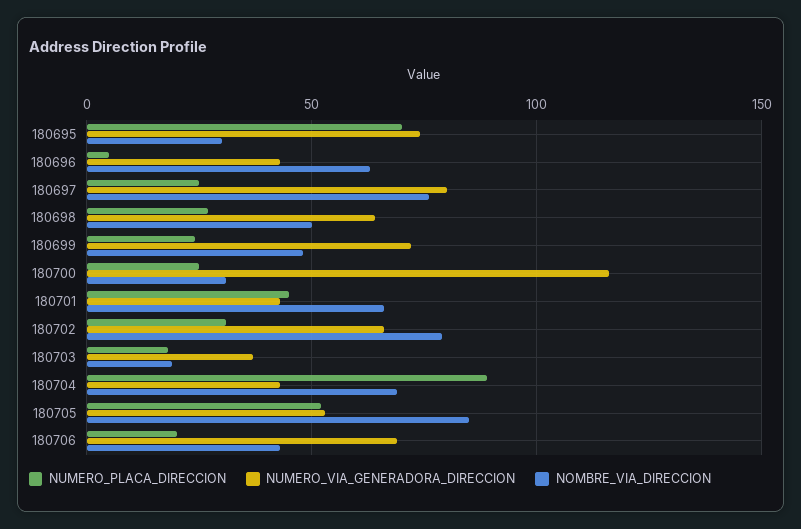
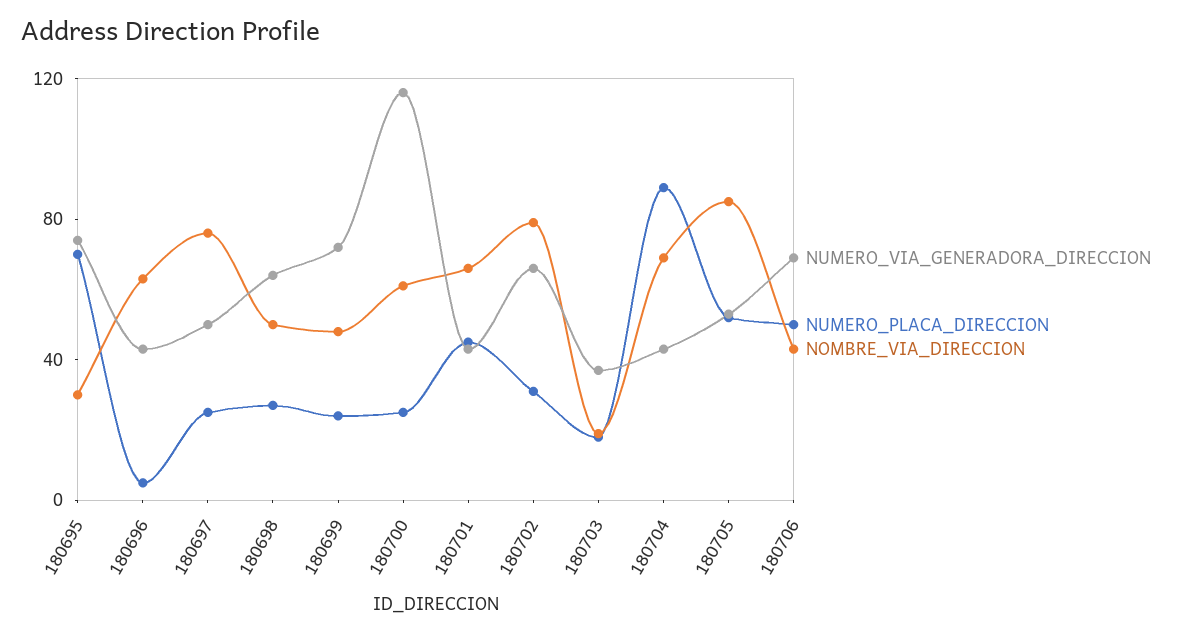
  {
    "NUMERO_PLACA_DIRECCION": {
      "180695": 70,
      "180696": 5,
      "180697": 25,
      "180698": 25,
      "180699": 25,
      "180700": 25,
      "180701": 45,
      "180702": 30,
      "180703": 20,
      "180704": 90,
      "180705": 50,
-     "180706": 20
+     "180706": 50
    },
    "NUMERO_VIA_GENERADORA_DIRECCION": {
      "180695": 75,
      "180696": 45,
-     "180697": 80,
+     "180697": 50,
      "180698": 65,
      "180699": 70,
      "180700": 115,
      "180701": 45,
      "180702": 65,
      "180703": 35,
      "180704": 45,
      "180705": 55,
      "180706": 70
    },
    "NOMBRE_VIA_DIRECCION": {
      "180695": 30,
      "180696": 65,
      "180697": 75,
      "180698": 50,
      "180699": 50,
-     "180700": 30,
+     "180700": 60,
      "180701": 65,
      "180702": 80,
      "180703": 20,
      "180704": 70,
      "180705": 85,
      "180706": 45
    }
  }

